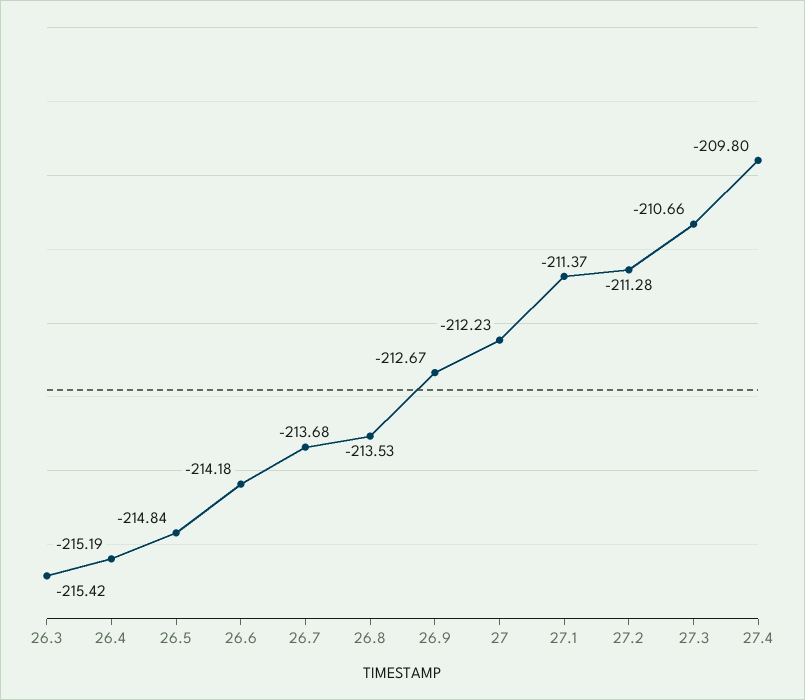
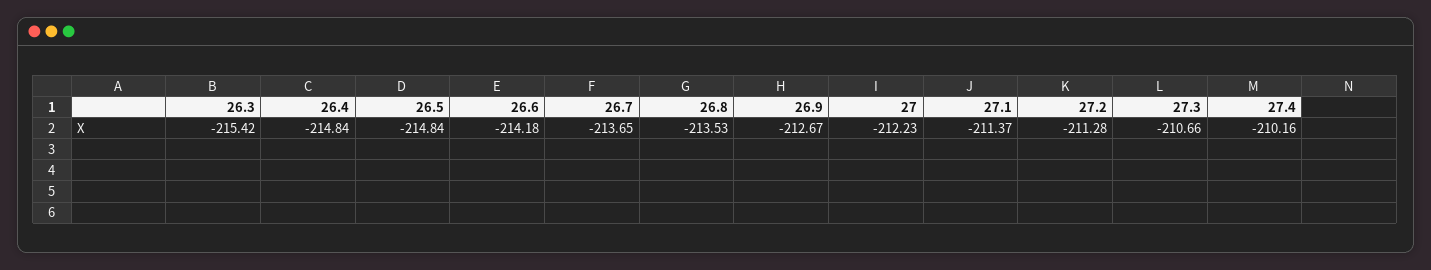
  {
    "26.3": -215.42,
-   "26.4": -215.19,
+   "26.4": -214.84,
    "26.5": -214.84,
    "26.6": -214.18,
-   "26.7": -213.68,
+   "26.7": -213.65,
    "26.8": -213.53,
    "26.9": -212.67,
    "27": -212.23,
    "27.1": -211.37,
    "27.2": -211.28,
    "27.3": -210.66,
-   "27.4": -209.8
+   "27.4": -210.16
  }

